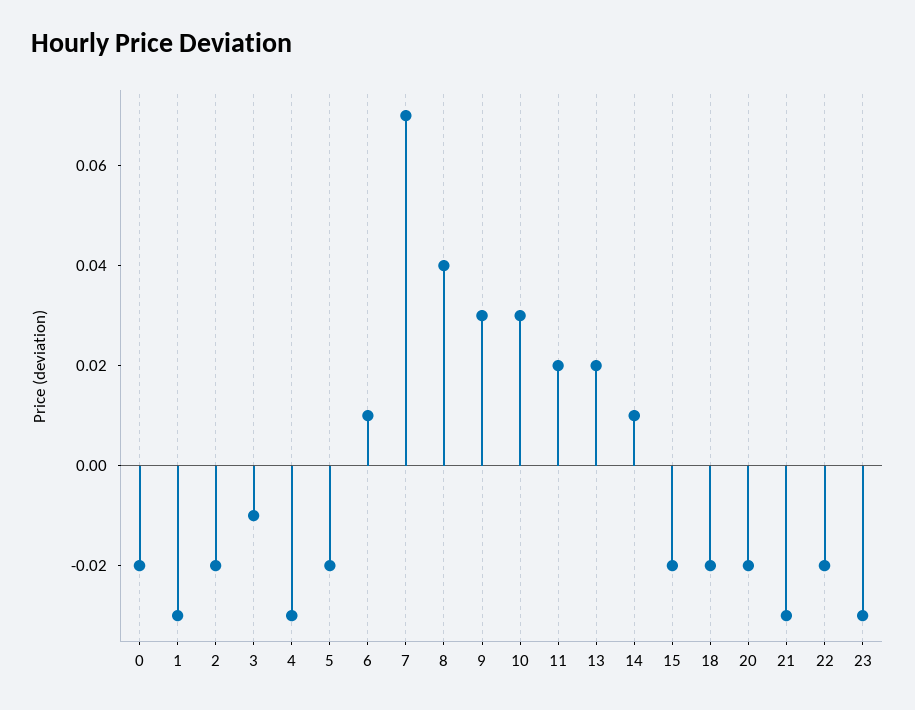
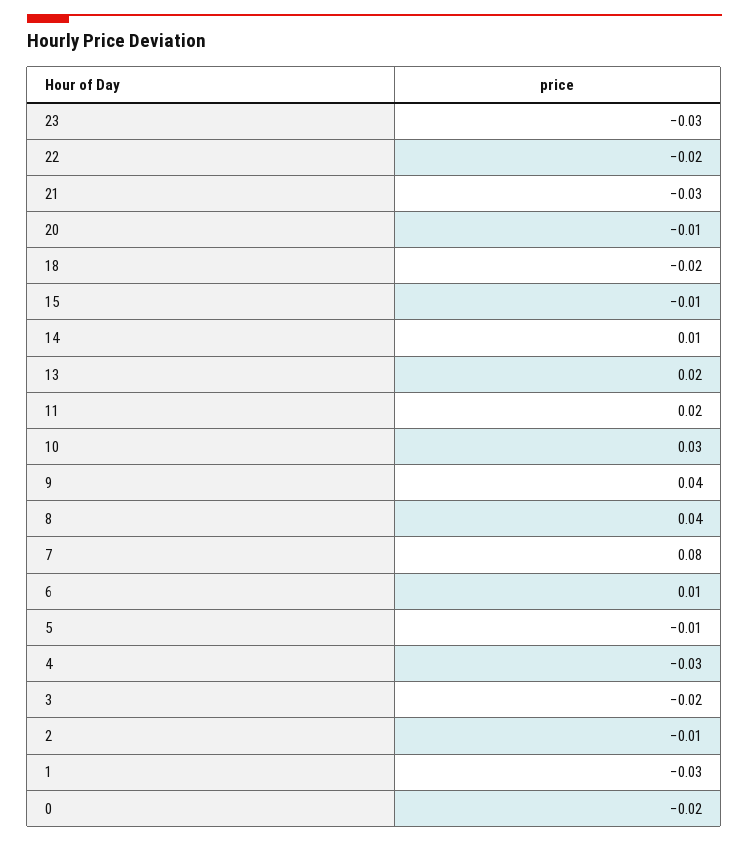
  {
    "0": -0.02,
    "1": -0.03,
-   "2": -0.02,
+   "2": -0.01,
-   "3": -0.01,
+   "3": -0.02,
    "4": -0.03,
-   "5": -0.02,
+   "5": -0.01,
    "6": 0.01,
-   "7": 0.07,
+   "7": 0.08,
    "8": 0.04,
-   "9": 0.03,
+   "9": 0.04,
    "10": 0.03,
    "11": 0.02,
    "13": 0.02,
    "14": 0.01,
-   "15": -0.02,
+   "15": -0.01,
    "18": -0.02,
-   "20": -0.02,
+   "20": -0.01,
    "21": -0.03,
    "22": -0.02,
    "23": -0.03
  }

